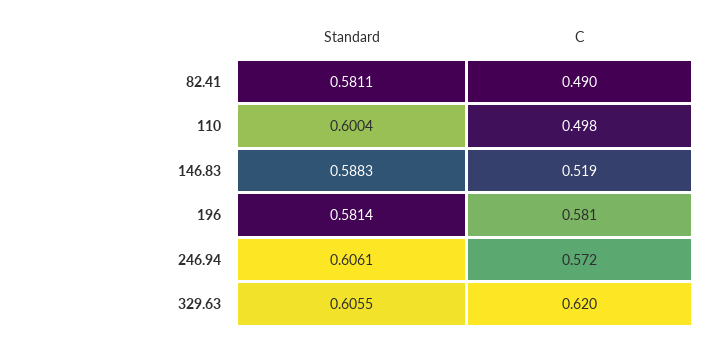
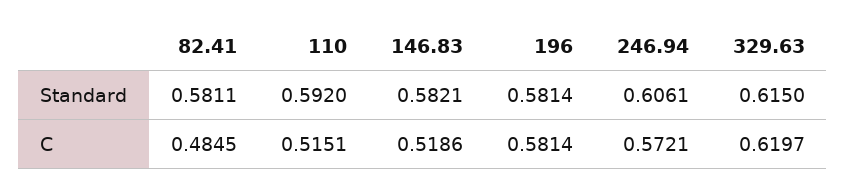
  {
    "Standard": {
      "82.41": 0.5811,
-     "110": 0.6004,
+     "110": 0.592,
-     "146.83": 0.5883,
+     "146.83": 0.5821,
      "196": 0.5814,
      "246.94": 0.6061,
-     "329.63": 0.6055
+     "329.63": 0.615
    },
    "C": {
-     "82.41": 0.49,
+     "82.41": 0.4845,
-     "110": 0.498,
+     "110": 0.5151,
      "146.83": 0.5186,
      "196": 0.5814,
      "246.94": 0.5721,
      "329.63": 0.6197
    }
  }

